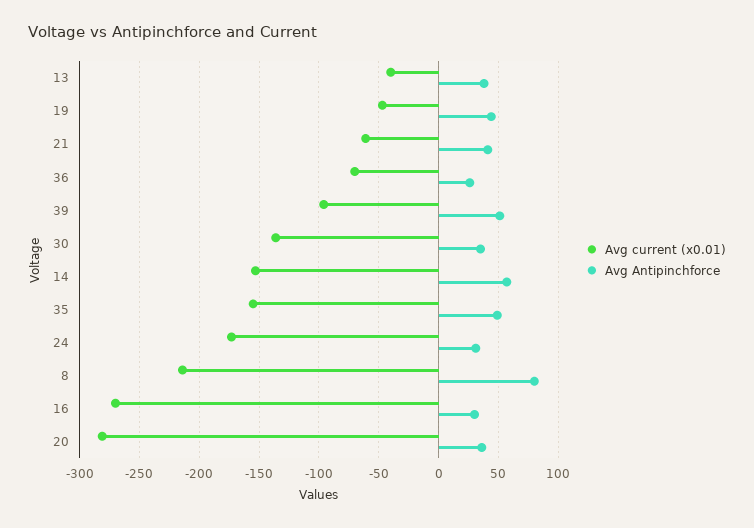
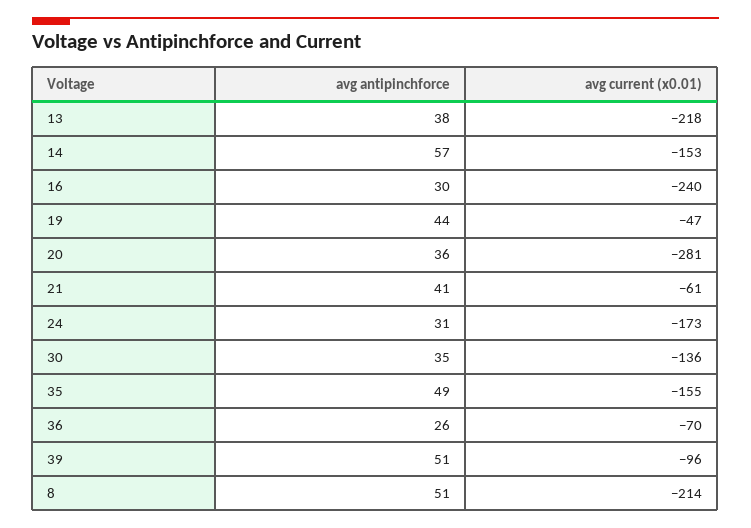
  {
    "Avg current (x0.01)": {
-     "13": -40,
+     "13": -218,
      "19": -47,
      "21": -61,
      "36": -70,
      "39": -96,
      "30": -136,
      "14": -153,
      "35": -155,
      "24": -173,
      "8": -214,
-     "16": -270,
+     "16": -240,
      "20": -281
    },
    "Avg Antipinchforce": {
      "13": 38,
      "19": 44,
      "21": 41,
      "36": 26,
      "39": 51,
      "30": 35,
      "14": 57,
      "35": 49,
      "24": 31,
-     "8": 80,
+     "8": 51,
      "16": 30,
      "20": 36
    }
  }

